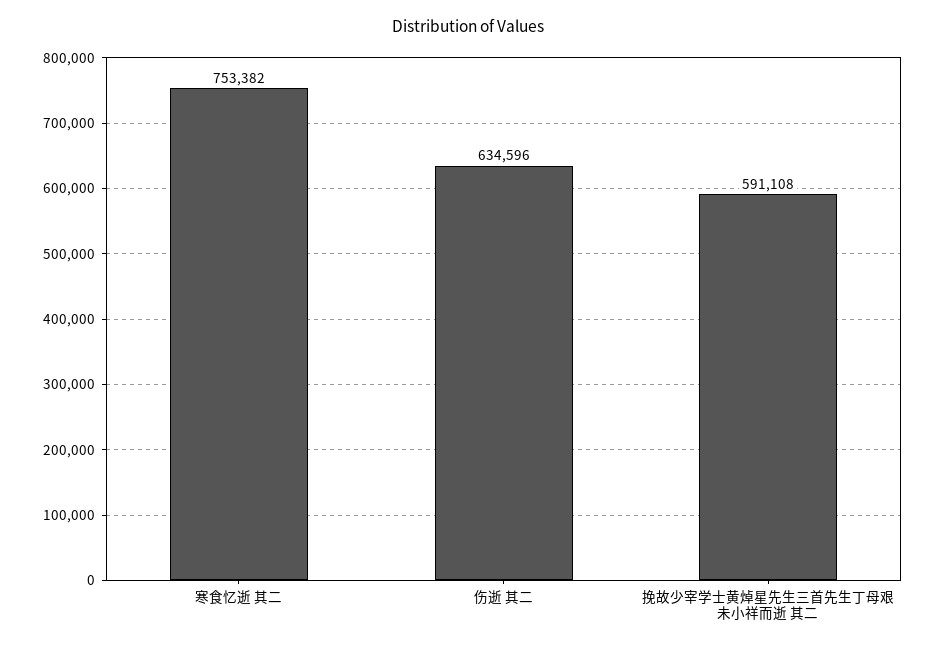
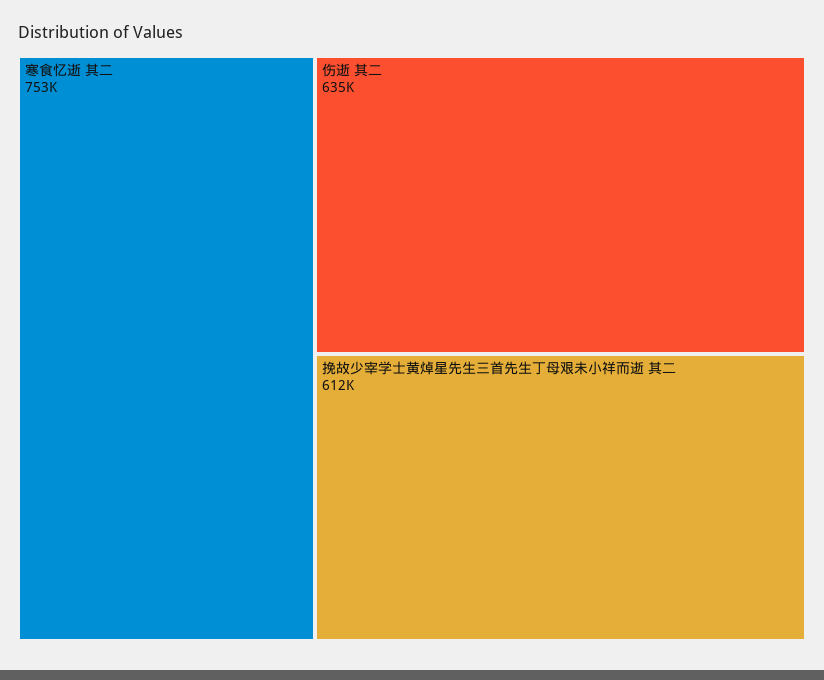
  {
    "寒食忆逝 其二": 753382,
    "伤逝 其二": 634596,
-   "挽故少宰学士黄焯星先生三首先生丁母艰未小祥而逝 其二": 591108
+   "挽故少宰学士黄焯星先生三首先生丁母艰未小祥而逝 其二": 612000
  }

